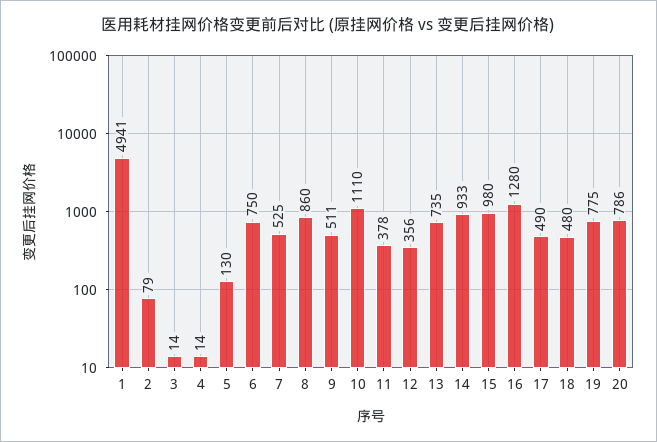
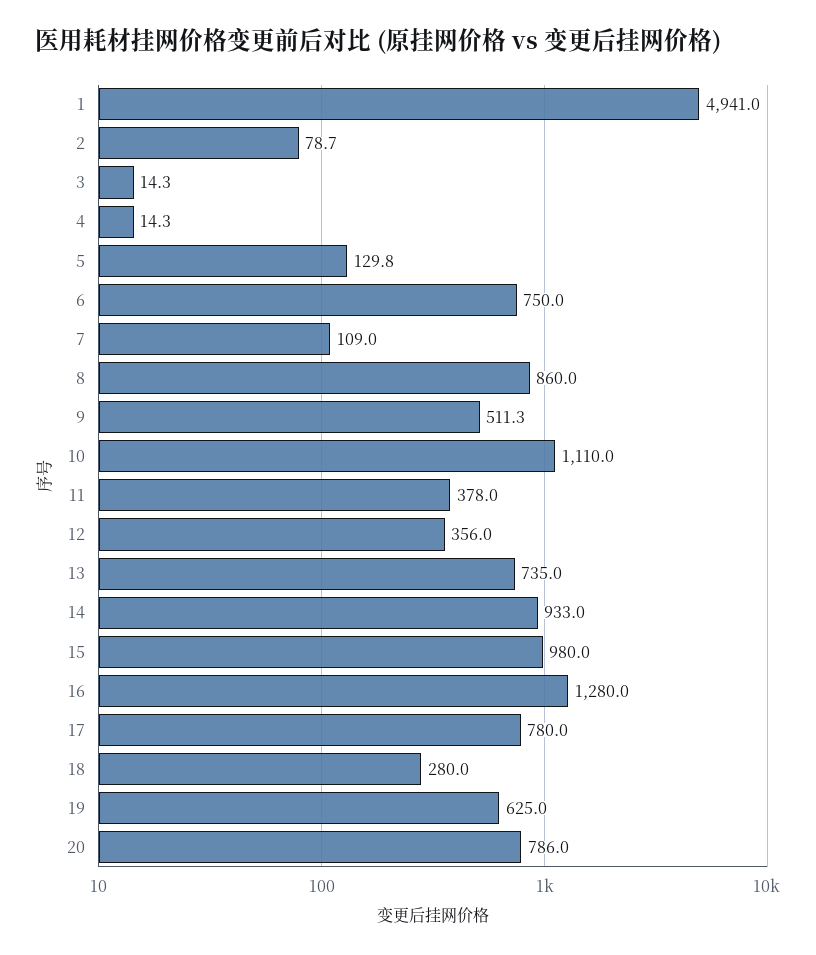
  {
    "1": 4941,
    "2": 78.7,
    "3": 14.3,
    "4": 14.3,
    "5": 129.8,
    "6": 750,
-   "7": 525,
+   "7": 109,
    "8": 860,
    "9": 511.3,
    "10": 1110,
    "11": 378,
    "12": 356,
    "13": 735,
    "14": 933,
    "15": 980,
    "16": 1280,
-   "17": 490,
+   "17": 780,
-   "18": 480,
+   "18": 280,
-   "19": 775,
+   "19": 625,
    "20": 786
  }

